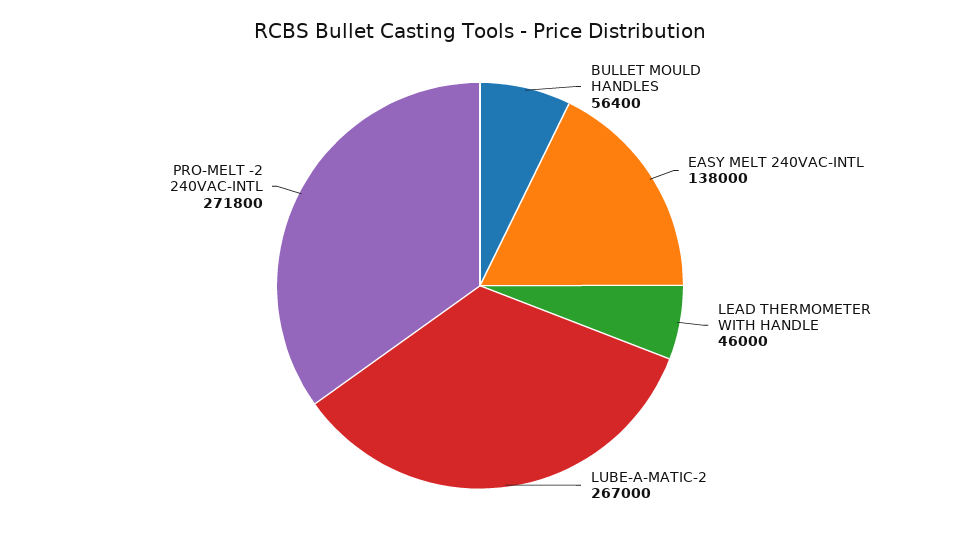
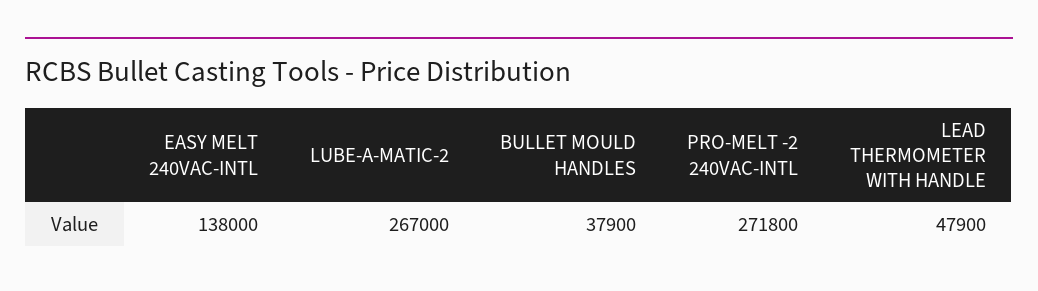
  {
-   "BULLET MOULD HANDLES": 56400,
+   "BULLET MOULD HANDLES": 37900,
    "EASY MELT 240VAC-INTL": 138000,
-   "LEAD THERMOMETER WITH HANDLE": 46000,
+   "LEAD THERMOMETER WITH HANDLE": 47900,
    "LUBE-A-MATIC-2": 267000,
    "PRO-MELT -2 240VAC-INTL": 271800
  }

